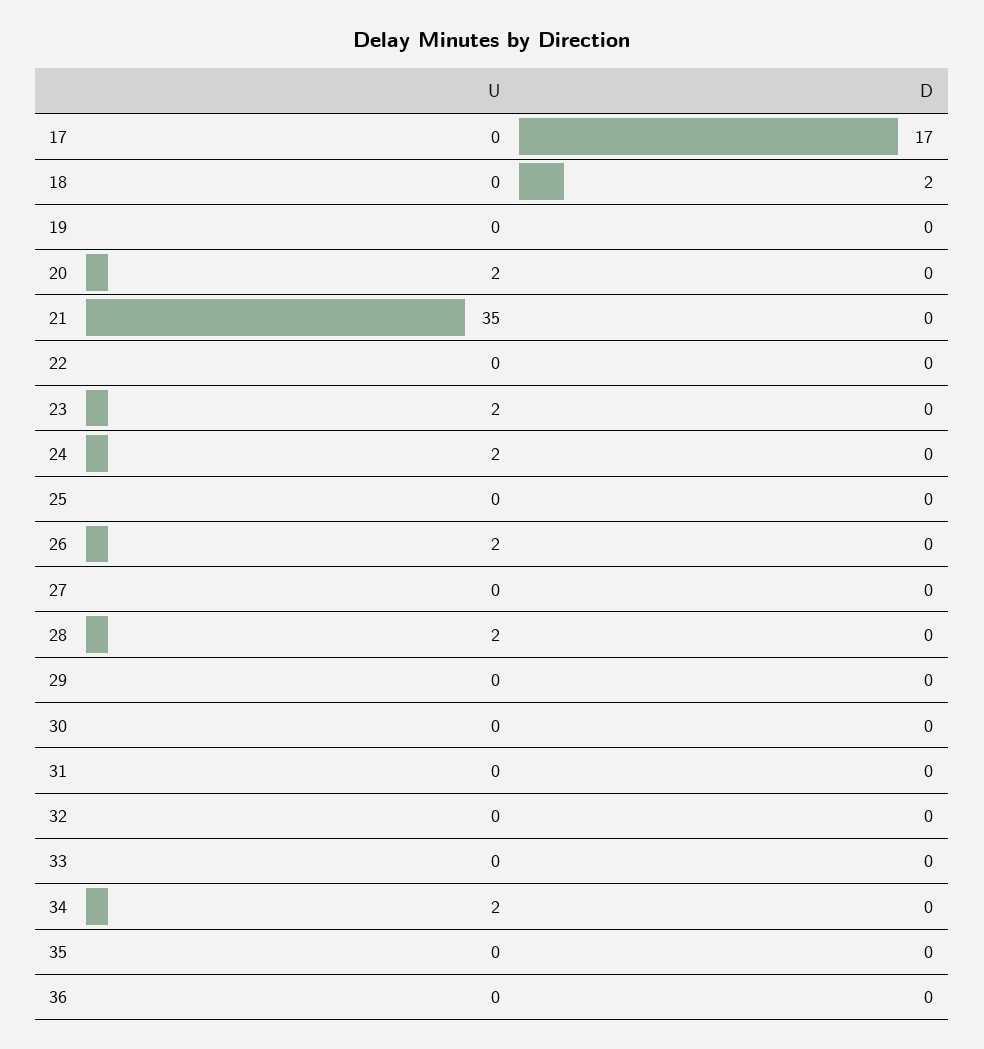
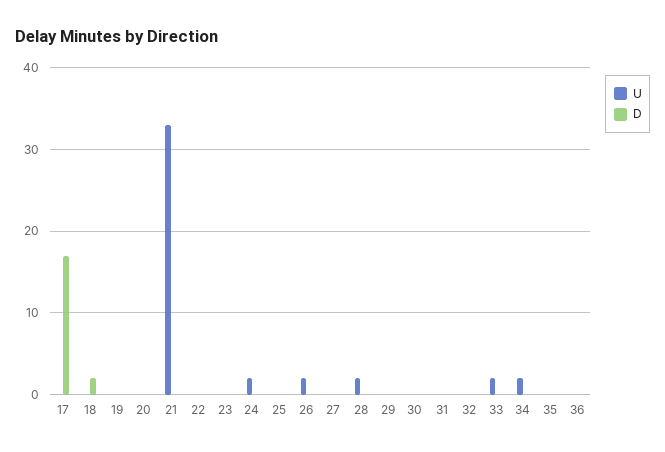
  {
    "U": {
      "17": 0,
      "18": 0,
      "19": 0,
-     "20": 2,
+     "20": 0,
-     "21": 35,
+     "21": 33,
      "22": 0,
-     "23": 2,
+     "23": 0,
      "24": 2,
      "25": 0,
      "26": 2,
      "27": 0,
      "28": 2,
      "29": 0,
      "30": 0,
      "31": 0,
      "32": 0,
-     "33": 0,
+     "33": 2,
      "34": 2,
      "35": 0,
      "36": 0
    },
    "D": {
      "17": 17,
      "18": 2,
      "19": 0,
      "20": 0,
      "21": 0,
      "22": 0,
      "23": 0,
      "24": 0,
      "25": 0,
      "26": 0,
      "27": 0,
      "28": 0,
      "29": 0,
      "30": 0,
      "31": 0,
      "32": 0,
      "33": 0,
      "34": 0,
      "35": 0,
      "36": 0
    }
  }

